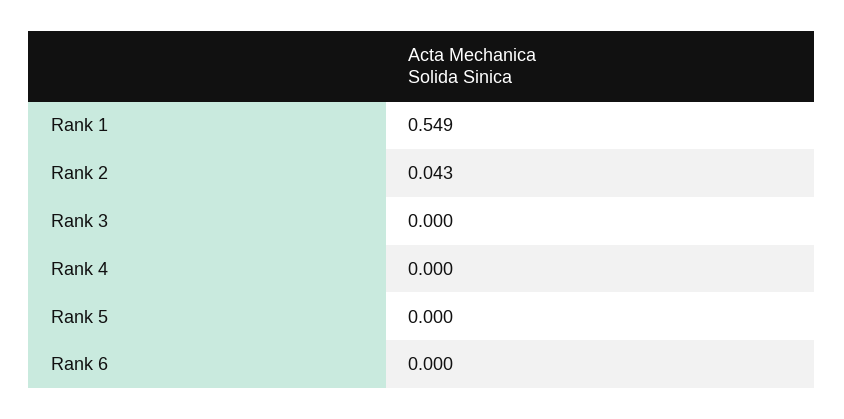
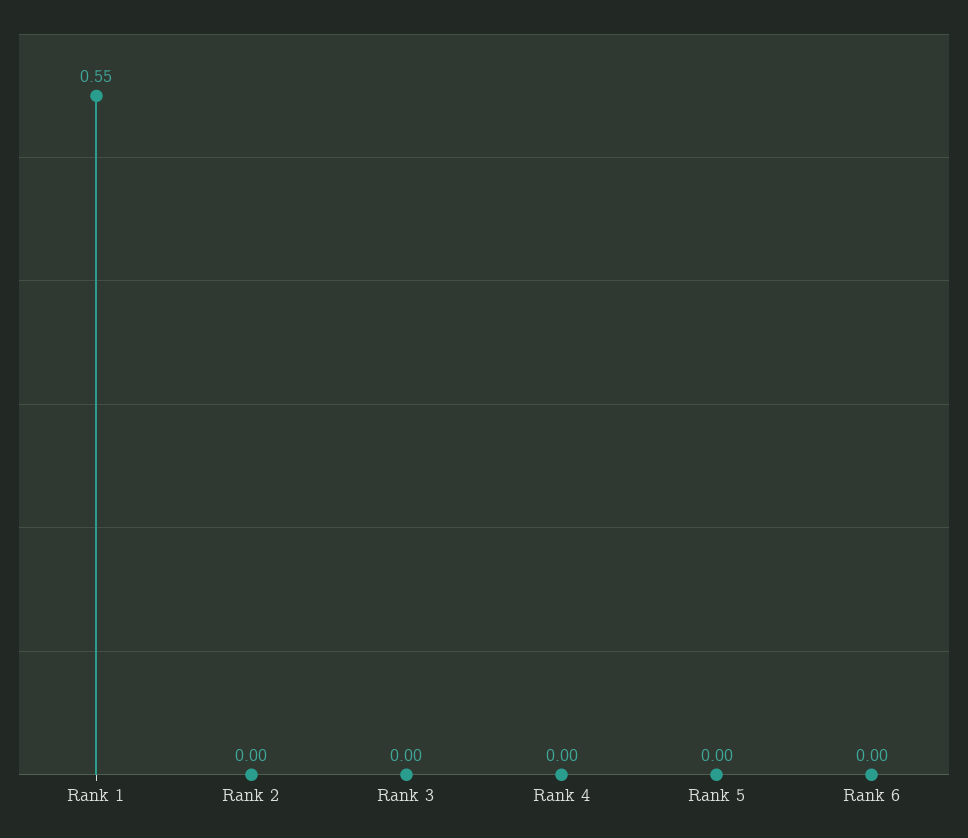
  {
    "Rank 1": 0.549,
-   "Rank 2": 0.043,
+   "Rank 2": 0,
    "Rank 3": 0,
    "Rank 4": 0,
    "Rank 5": 0,
    "Rank 6": 0
  }

